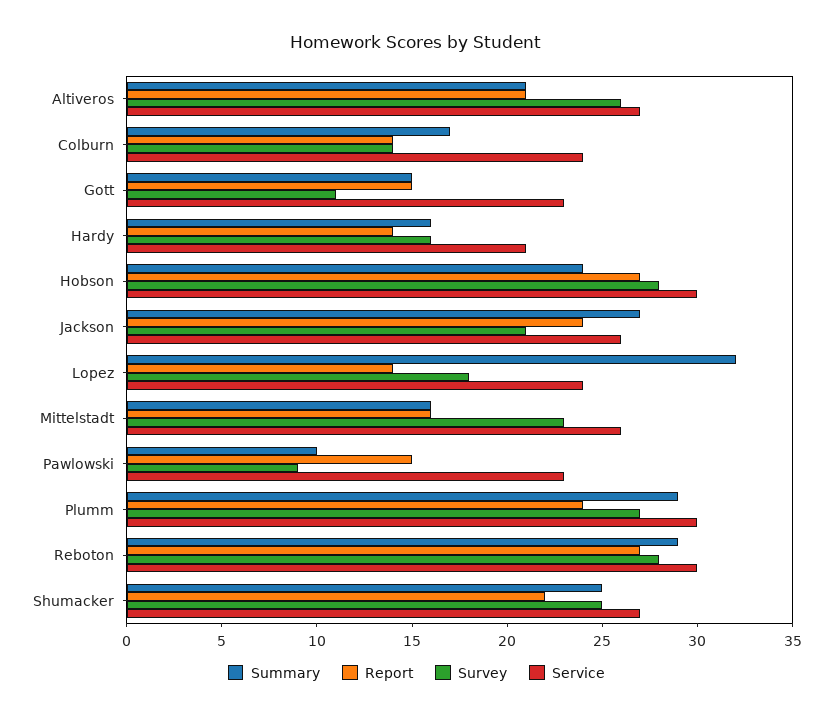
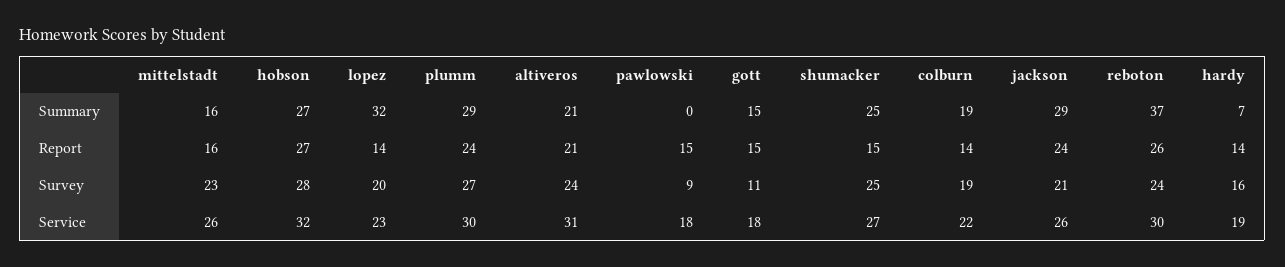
  {
    "Summary": {
      "Altiveros": 21,
-     "Colburn": 17,
+     "Colburn": 19,
      "Gott": 15,
-     "Hardy": 16,
+     "Hardy": 7,
-     "Hobson": 24,
+     "Hobson": 27,
-     "Jackson": 27,
+     "Jackson": 29,
      "Lopez": 32,
      "Mittelstadt": 16,
-     "Pawlowski": 10,
+     "Pawlowski": 0,
      "Plumm": 29,
-     "Reboton": 29,
+     "Reboton": 37,
      "Shumacker": 25
    },
    "Report": {
      "Altiveros": 21,
      "Colburn": 14,
      "Gott": 15,
      "Hardy": 14,
      "Hobson": 27,
      "Jackson": 24,
      "Lopez": 14,
      "Mittelstadt": 16,
      "Pawlowski": 15,
      "Plumm": 24,
-     "Reboton": 27,
+     "Reboton": 26,
-     "Shumacker": 22
+     "Shumacker": 15
    },
    "Survey": {
-     "Altiveros": 26,
+     "Altiveros": 24,
-     "Colburn": 14,
+     "Colburn": 19,
      "Gott": 11,
      "Hardy": 16,
      "Hobson": 28,
      "Jackson": 21,
-     "Lopez": 18,
+     "Lopez": 20,
      "Mittelstadt": 23,
      "Pawlowski": 9,
      "Plumm": 27,
-     "Reboton": 28,
+     "Reboton": 24,
      "Shumacker": 25
    },
    "Service": {
-     "Altiveros": 27,
+     "Altiveros": 31,
-     "Colburn": 24,
+     "Colburn": 22,
-     "Gott": 23,
+     "Gott": 18,
-     "Hardy": 21,
+     "Hardy": 19,
-     "Hobson": 30,
+     "Hobson": 32,
      "Jackson": 26,
-     "Lopez": 24,
+     "Lopez": 23,
      "Mittelstadt": 26,
-     "Pawlowski": 23,
+     "Pawlowski": 18,
      "Plumm": 30,
      "Reboton": 30,
      "Shumacker": 27
    }
  }

